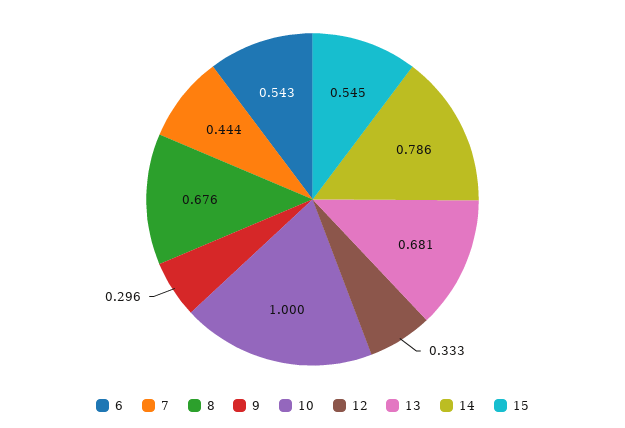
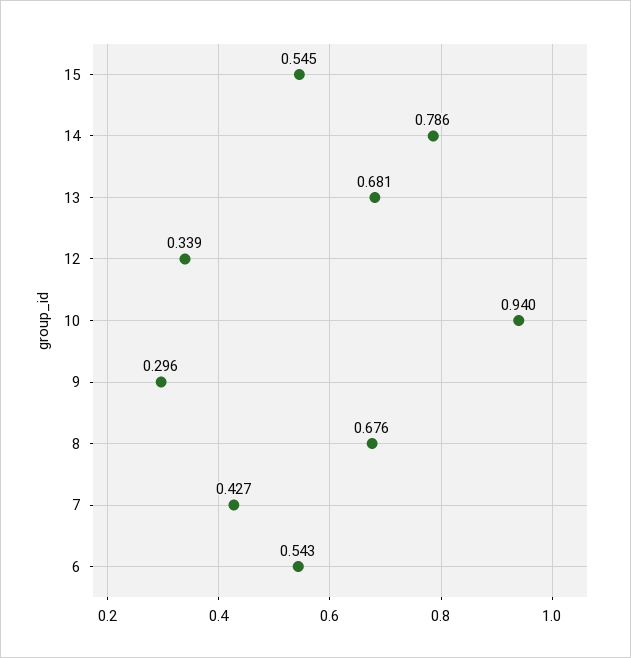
  {
    "6": 0.543,
-   "7": 0.444,
+   "7": 0.427,
    "8": 0.676,
    "9": 0.296,
-   "10": 1,
+   "10": 0.94,
-   "12": 0.333,
+   "12": 0.339,
    "13": 0.681,
    "14": 0.786,
    "15": 0.545
  }

